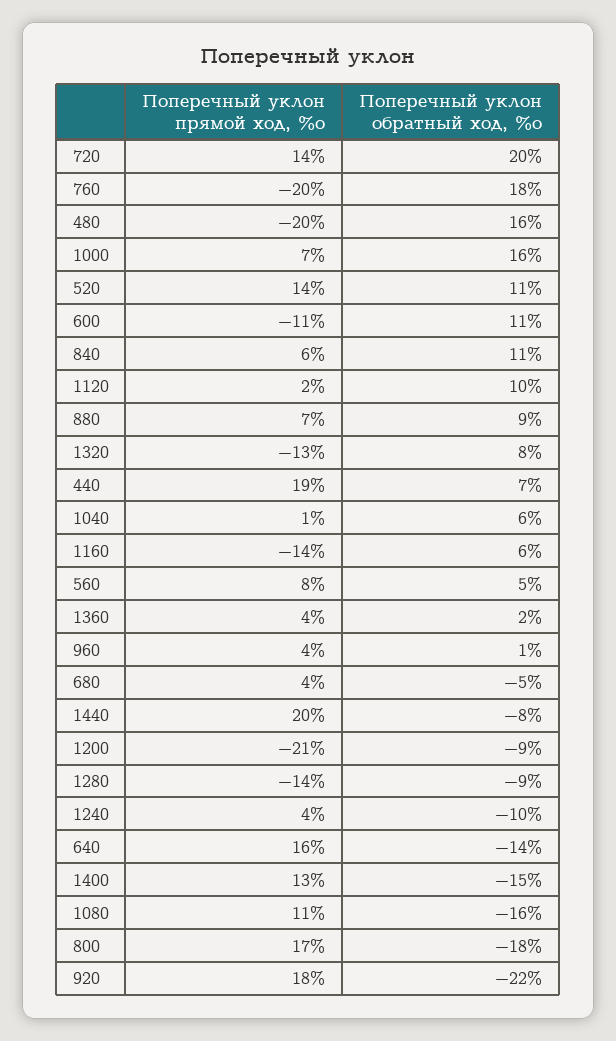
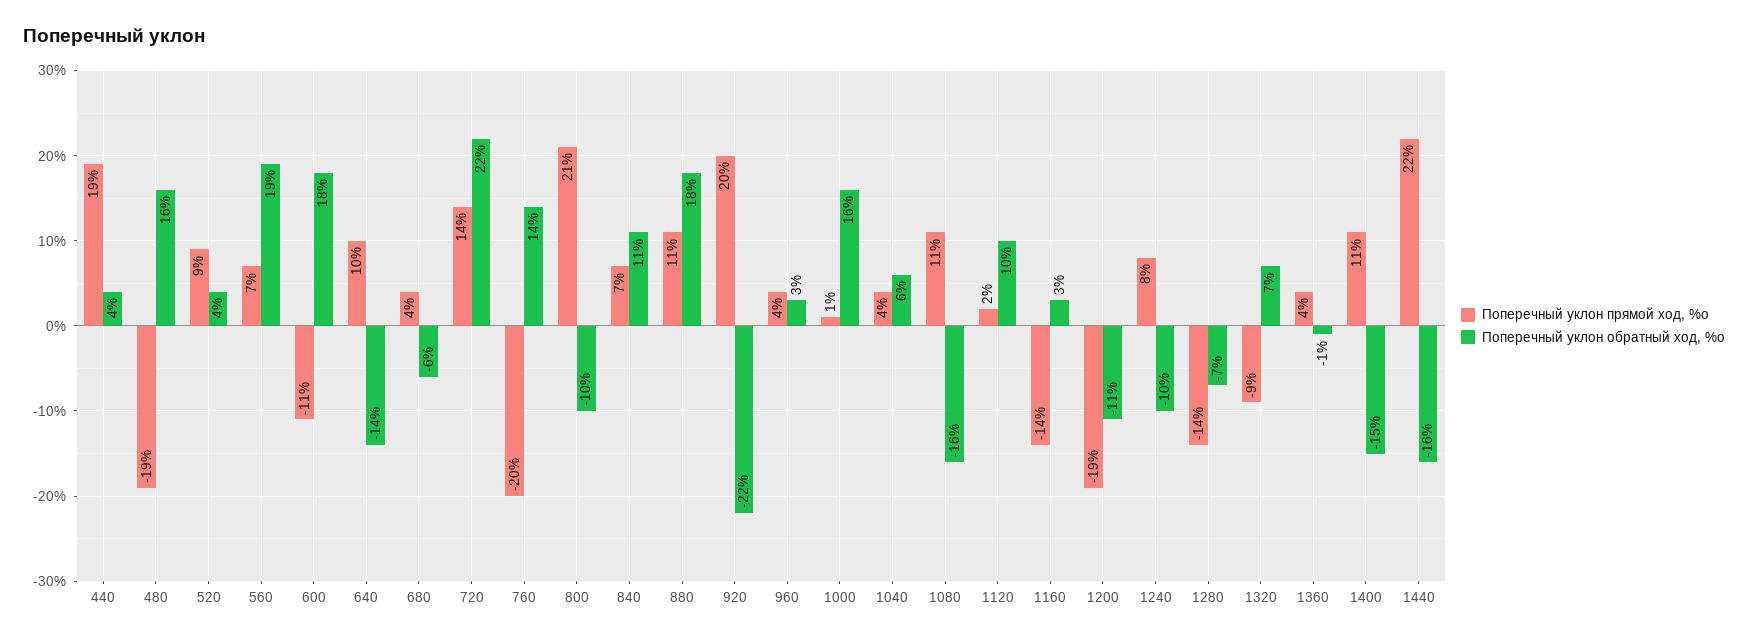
  {
    "Поперечный уклон прямой ход, %о": {
      "720": 14,
      "760": -20,
-     "480": -20,
+     "480": -19,
-     "1000": 7,
+     "1000": 1,
-     "520": 14,
+     "520": 9,
      "600": -11,
-     "840": 6,
+     "840": 7,
      "1120": 2,
-     "880": 7,
+     "880": 11,
-     "1320": -13,
+     "1320": -9,
      "440": 19,
-     "1040": 1,
+     "1040": 4,
      "1160": -14,
-     "560": 8,
+     "560": 7,
      "1360": 4,
      "960": 4,
      "680": 4,
-     "1440": 20,
+     "1440": 22,
-     "1200": -21,
+     "1200": -19,
      "1280": -14,
-     "1240": 4,
+     "1240": 8,
-     "640": 16,
+     "640": 10,
-     "1400": 13,
+     "1400": 11,
      "1080": 11,
-     "800": 17,
+     "800": 21,
-     "920": 18
+     "920": 20
    },
    "Поперечный уклон обратный ход, %о": {
-     "720": 20,
+     "720": 22,
-     "760": 18,
+     "760": 14,
      "480": 16,
      "1000": 16,
-     "520": 11,
+     "520": 4,
-     "600": 11,
+     "600": 18,
      "840": 11,
      "1120": 10,
-     "880": 9,
+     "880": 18,
-     "1320": 8,
+     "1320": 7,
-     "440": 7,
+     "440": 4,
      "1040": 6,
-     "1160": 6,
+     "1160": 3,
-     "560": 5,
+     "560": 19,
-     "1360": 2,
+     "1360": -1,
-     "960": 1,
+     "960": 3,
-     "680": -5,
+     "680": -6,
-     "1440": -8,
+     "1440": -16,
-     "1200": -9,
+     "1200": -11,
-     "1280": -9,
+     "1280": -7,
      "1240": -10,
      "640": -14,
      "1400": -15,
      "1080": -16,
-     "800": -18,
+     "800": -10,
      "920": -22
    }
  }

